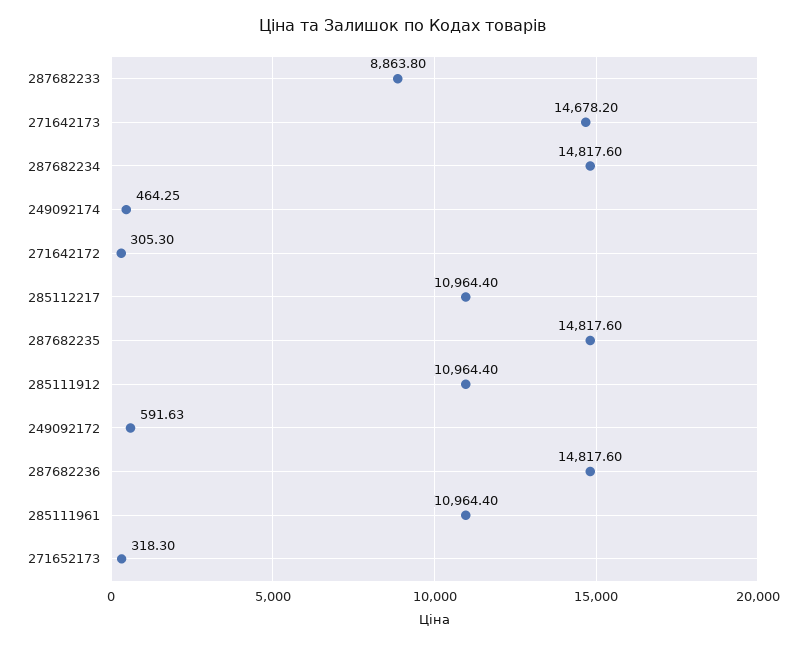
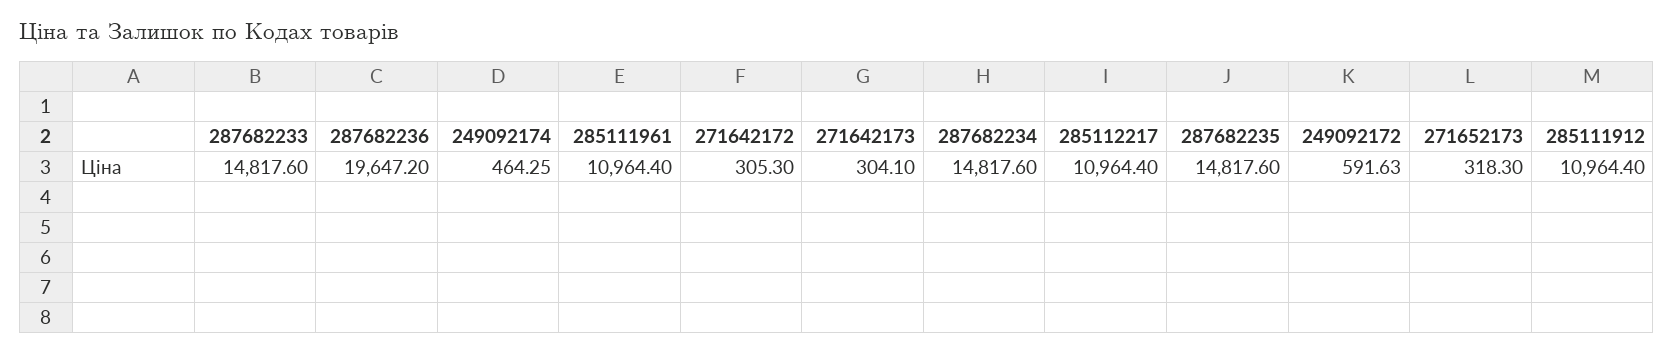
  {
-   "287682233": 8863.8,
+   "287682233": 14817.6,
-   "271642173": 14678.2,
+   "271642173": 304.1,
    "287682234": 14817.6,
    "249092174": 464.25,
    "271642172": 305.3,
    "285112217": 10964.4,
    "287682235": 14817.6,
    "285111912": 10964.4,
    "249092172": 591.63,
-   "287682236": 14817.6,
+   "287682236": 19647.2,
    "285111961": 10964.4,
    "271652173": 318.3
  }

